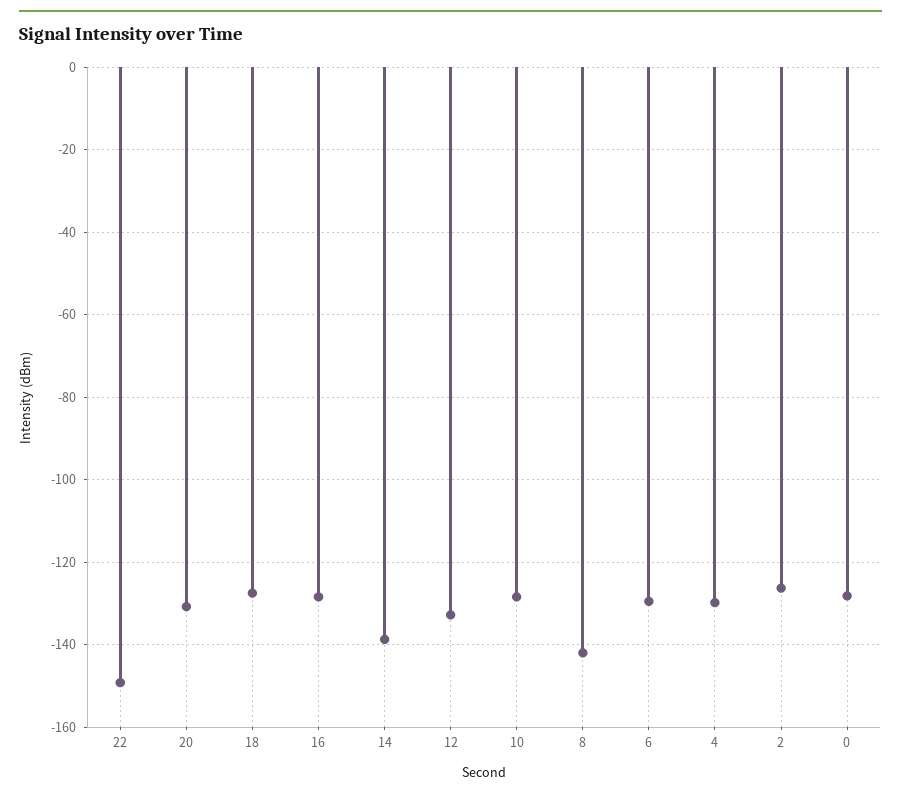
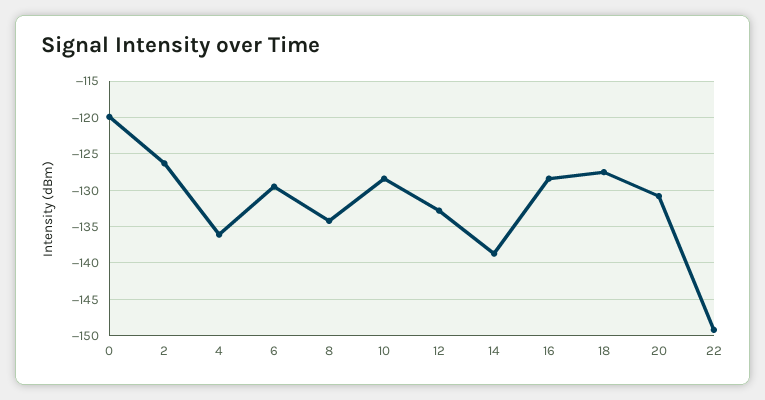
  {
    "22": -149,
    "20": -131,
    "18": -128,
    "16": -128,
    "14": -139,
    "12": -133,
    "10": -128,
-   "8": -142,
+   "8": -134,
    "6": -130,
-   "4": -130,
+   "4": -136,
    "2": -126,
-   "0": -128
+   "0": -120
  }

